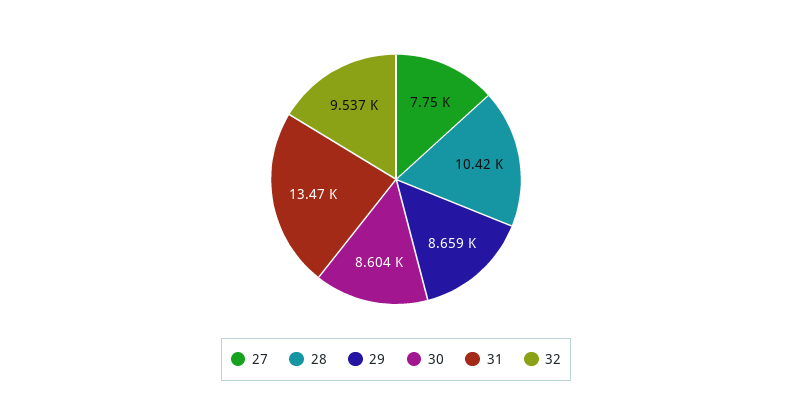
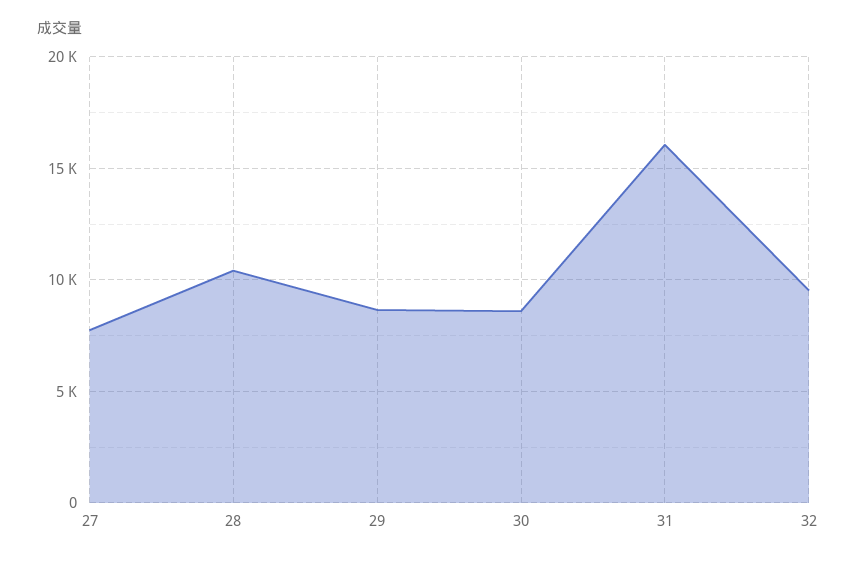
  {
    "27": 7750,
    "28": 10420,
    "29": 8659,
    "30": 8604,
-   "31": 13470,
+   "31": 16000,
    "32": 9537
  }

